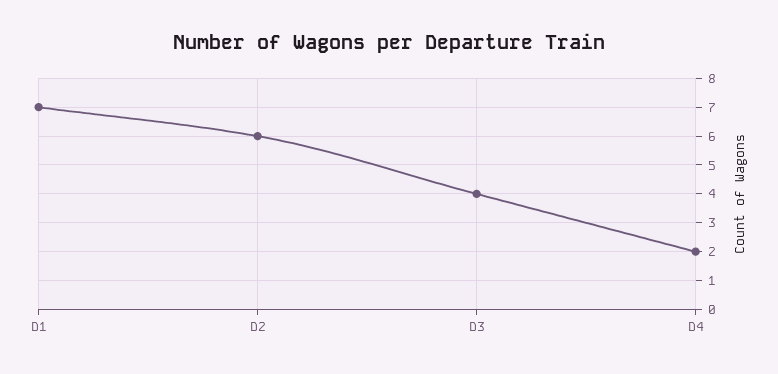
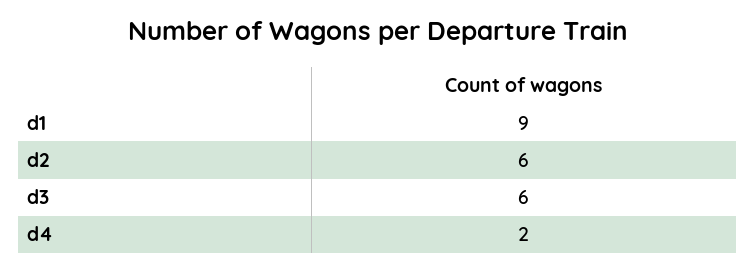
  {
-   "D1": 7,
+   "D1": 9,
    "D2": 6,
-   "D3": 4,
+   "D3": 6,
    "D4": 2
  }

